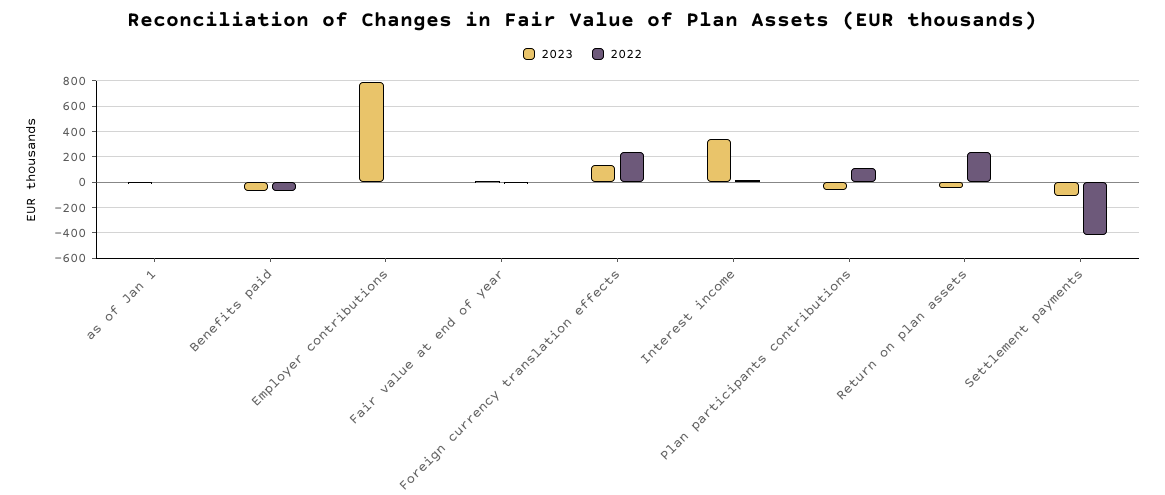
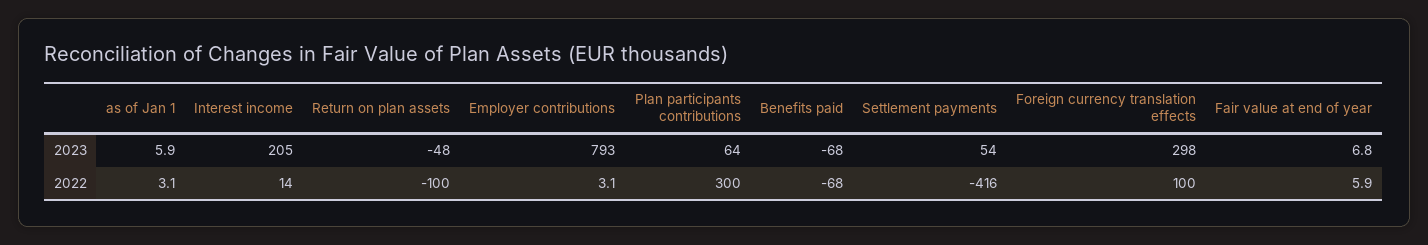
  {
    "2023": {
      "as of Jan 1": 5.9,
      "Benefits paid": -68,
      "Employer contributions": 793,
      "Fair value at end of year": 6.8,
-     "Foreign currency translation effects": 150,
+     "Foreign currency translation effects": 298,
-     "Interest income": 350,
+     "Interest income": 205,
-     "Plan participants contributions": -50,
+     "Plan participants contributions": 64,
      "Return on plan assets": -48,
-     "Settlement payments": -100
+     "Settlement payments": 54
    },
    "2022": {
      "as of Jan 1": 3.1,
      "Benefits paid": -68,
      "Employer contributions": 3.1,
      "Fair value at end of year": 5.9,
-     "Foreign currency translation effects": 250,
+     "Foreign currency translation effects": 100,
      "Interest income": 14,
-     "Plan participants contributions": 100,
+     "Plan participants contributions": 300,
-     "Return on plan assets": 250,
+     "Return on plan assets": -100,
      "Settlement payments": -416
    }
  }

